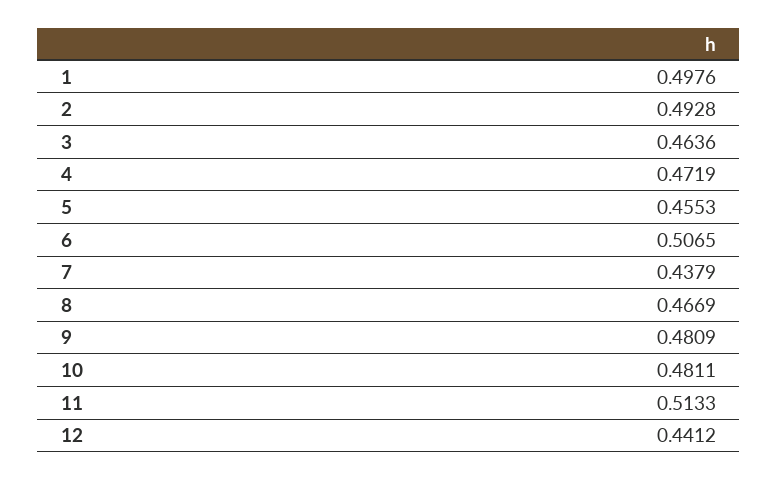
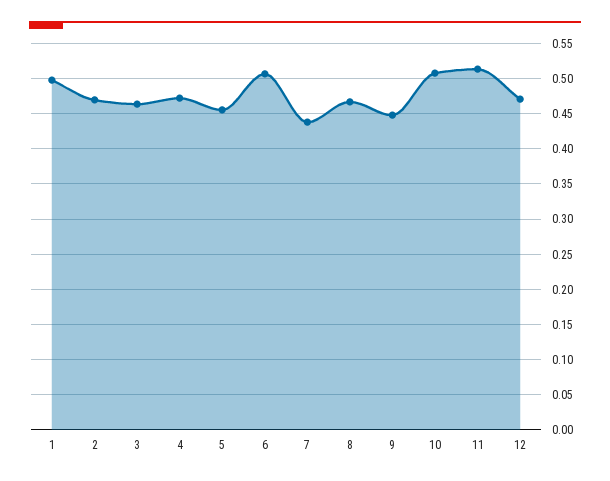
  {
    "1": 0.4976,
-   "2": 0.4928,
+   "2": 0.47,
    "3": 0.4636,
    "4": 0.4719,
    "5": 0.4553,
    "6": 0.5065,
    "7": 0.4379,
    "8": 0.4669,
-   "9": 0.4809,
+   "9": 0.45,
-   "10": 0.4811,
+   "10": 0.51,
    "11": 0.5133,
-   "12": 0.4412
+   "12": 0.47
  }

